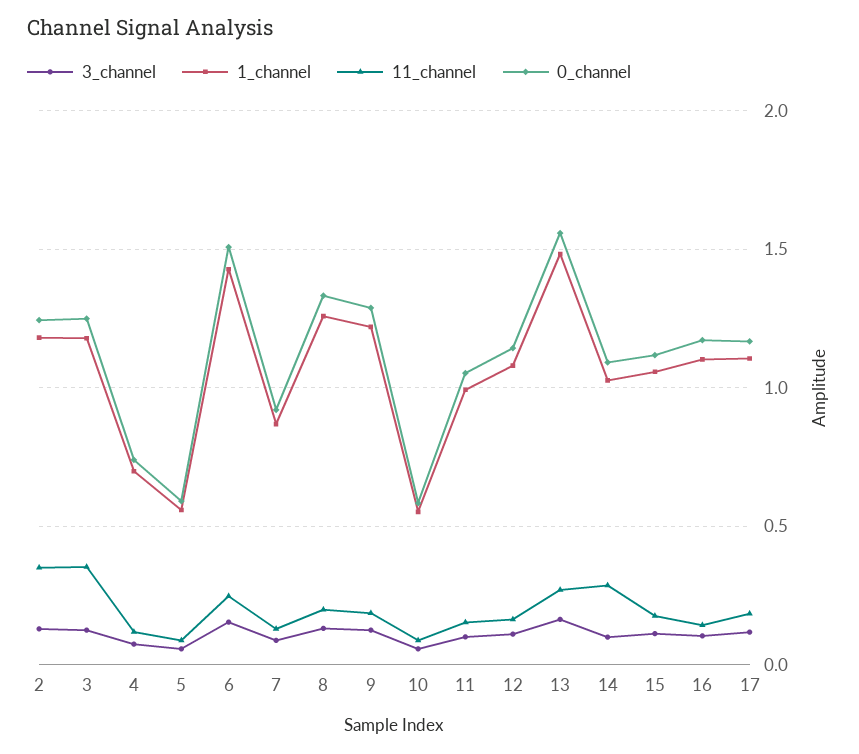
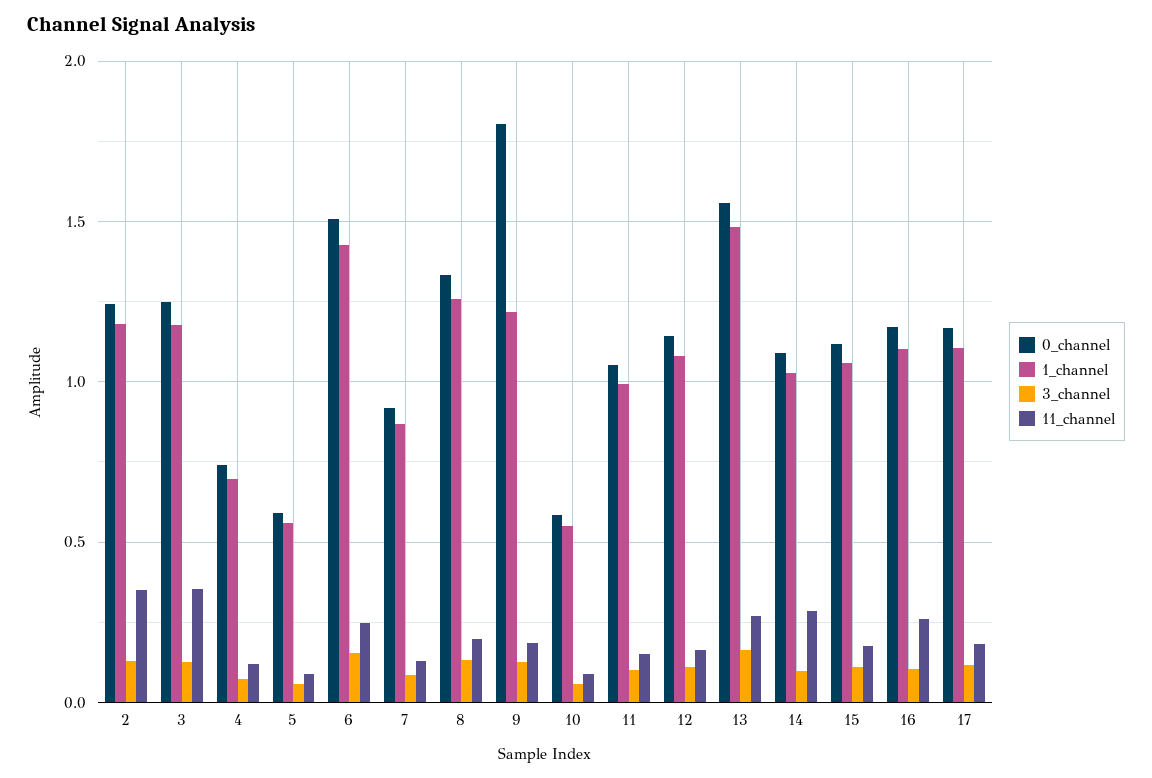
  {
    "3_channel": {
      "2": 0.15,
      "3": 0.1,
      "4": 0.05,
      "5": 0.05,
      "6": 0.15,
      "7": 0.1,
      "8": 0.15,
      "9": 0.1,
      "10": 0.05,
      "11": 0.1,
      "12": 0.1,
      "13": 0.15,
      "14": 0.1,
      "15": 0.1,
      "16": 0.1,
      "17": 0.1
    },
    "1_channel": {
      "2": 1.2,
      "3": 1.2,
      "4": 0.7,
      "5": 0.55,
      "6": 1.45,
      "7": 0.85,
      "8": 1.25,
      "9": 1.2,
      "10": 0.55,
      "11": 1,
      "12": 1.1,
      "13": 1.5,
      "14": 1.05,
      "15": 1.05,
      "16": 1.1,
      "17": 1.1
    },
    "11_channel": {
      "2": 0.35,
      "3": 0.35,
      "4": 0.1,
      "5": 0.1,
      "6": 0.25,
      "7": 0.15,
      "8": 0.2,
      "9": 0.2,
      "10": 0.1,
      "11": 0.15,
      "12": 0.15,
      "13": 0.25,
      "14": 0.3,
      "15": 0.2,
-     "16": 0.15,
+     "16": 0.25,
      "17": 0.2
    },
    "0_channel": {
      "2": 1.25,
      "3": 1.25,
      "4": 0.75,
      "5": 0.6,
      "6": 1.5,
      "7": 0.9,
      "8": 1.35,
-     "9": 1.3,
+     "9": 1.8,
      "10": 0.6,
      "11": 1.05,
      "12": 1.15,
      "13": 1.55,
      "14": 1.1,
      "15": 1.1,
      "16": 1.15,
      "17": 1.15
    }
  }

